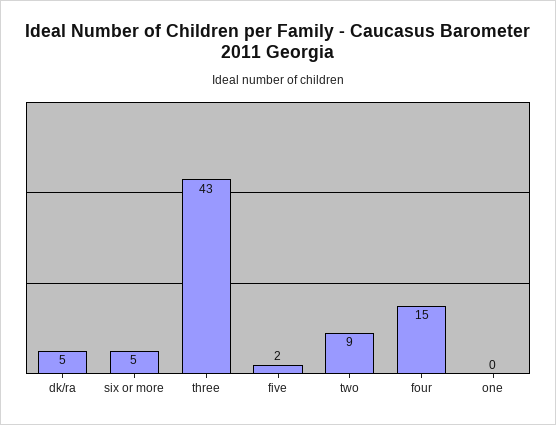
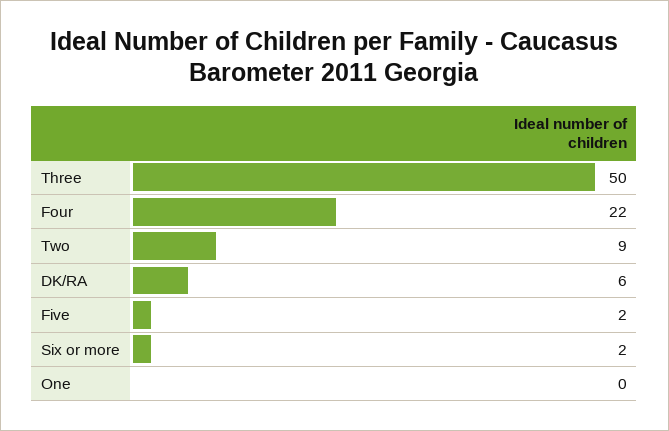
  {
-   "dk/ra": 5,
+   "dk/ra": 6,
-   "six or more": 5,
+   "six or more": 2,
-   "three": 43,
+   "three": 50,
    "five": 2,
    "two": 9,
-   "four": 15,
+   "four": 22,
    "one": 0
  }

